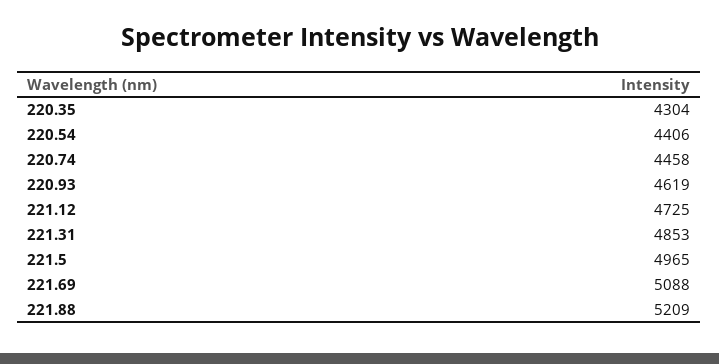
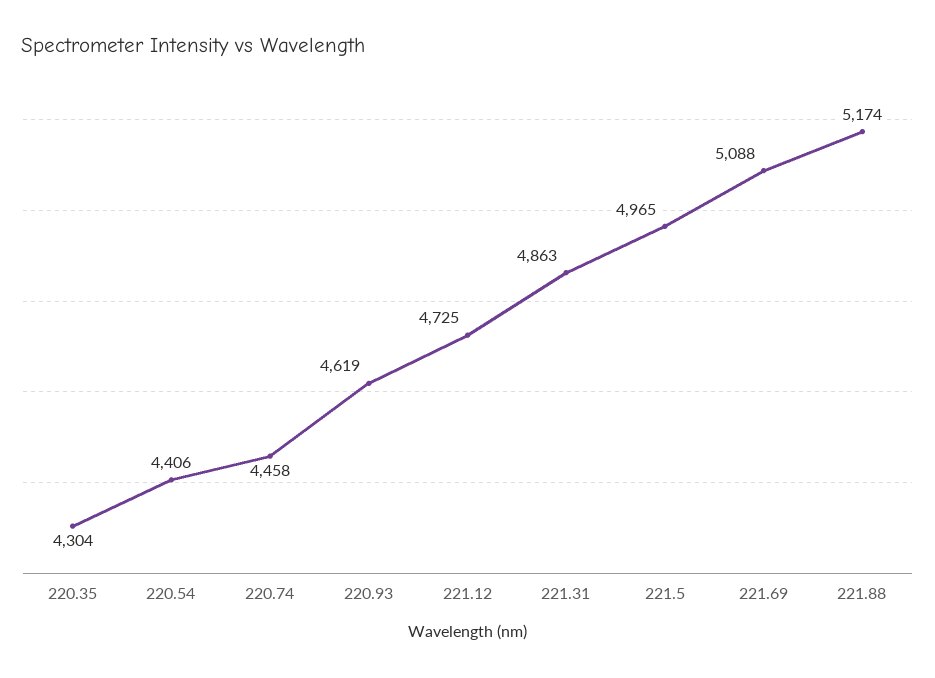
  {
    "220.35": 4304,
    "220.54": 4406,
    "220.74": 4458,
    "220.93": 4619,
    "221.12": 4725,
-   "221.31": 4853,
+   "221.31": 4863,
    "221.5": 4965,
    "221.69": 5088,
-   "221.88": 5209
+   "221.88": 5174
  }

